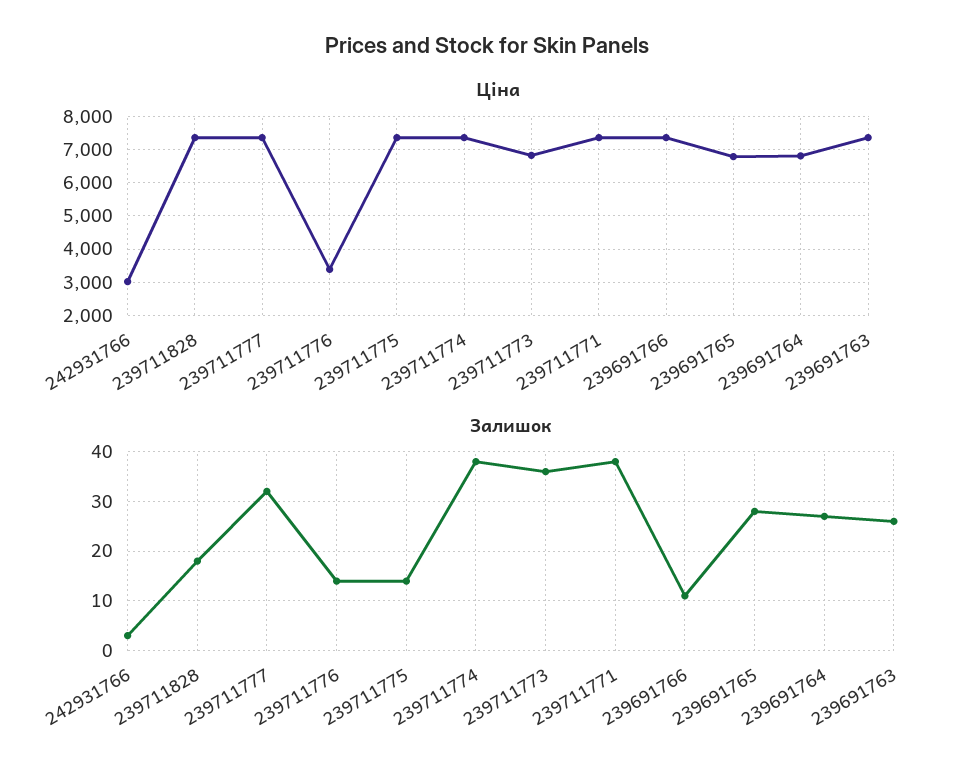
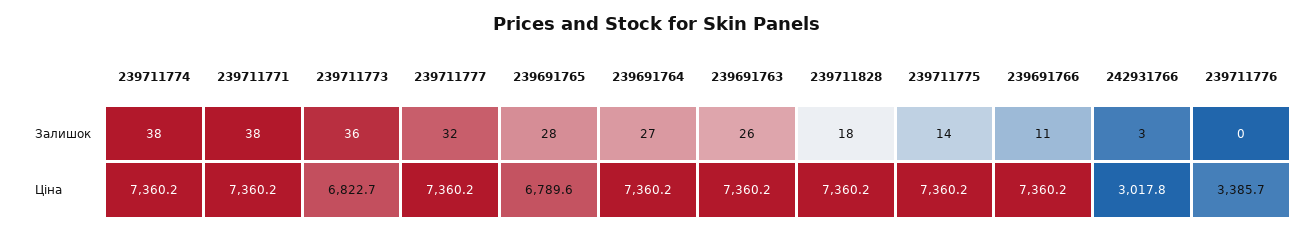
  {
    "Ціна": {
      "242931766": 3017.8,
      "239711828": 7360.2,
      "239711777": 7360.2,
      "239711776": 3385.7,
      "239711775": 7360.2,
      "239711774": 7360.2,
      "239711773": 6822.7,
      "239711771": 7360.2,
      "239691766": 7360.2,
      "239691765": 6789.6,
-     "239691764": 6800,
+     "239691764": 7360.2,
      "239691763": 7360.2
    },
    "Залишок": {
      "242931766": 3,
      "239711828": 18,
      "239711777": 32,
-     "239711776": 15,
+     "239711776": 0,
      "239711775": 14,
      "239711774": 38,
      "239711773": 36,
      "239711771": 38,
      "239691766": 11,
      "239691765": 28,
      "239691764": 27,
      "239691763": 26
    }
  }

